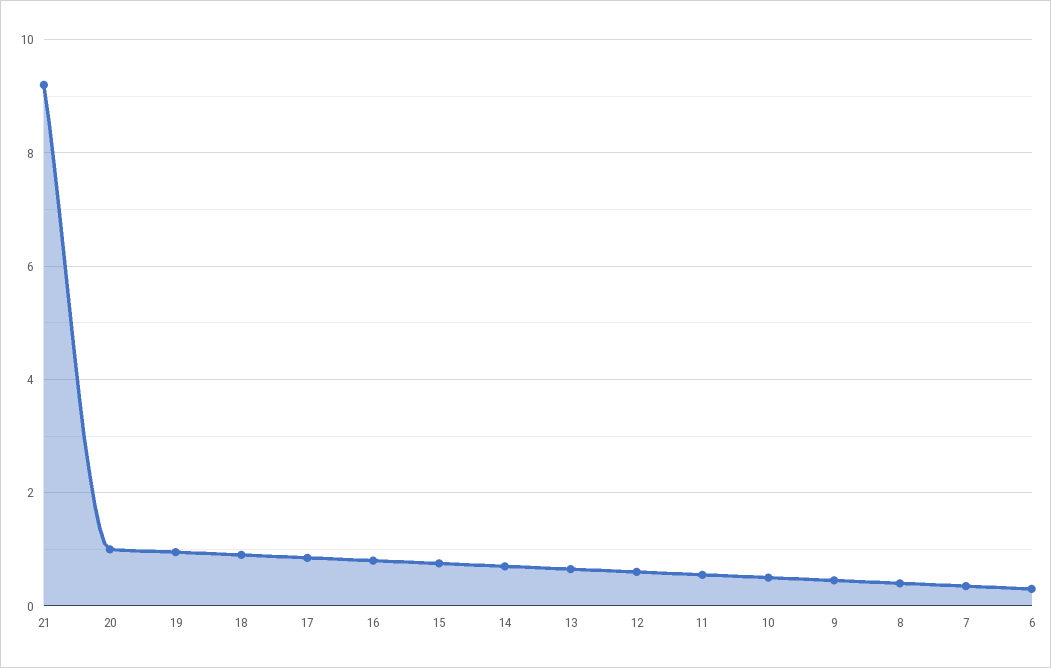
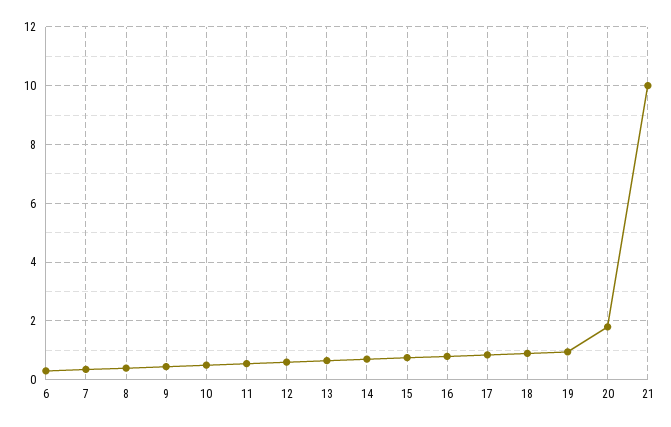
  {
-   "21": 9.2,
+   "21": 10,
-   "20": 1,
+   "20": 1.75,
    "19": 1,
    "18": 1,
    "17": 0.8,
    "16": 0.8,
    "15": 0.8,
    "14": 0.8,
    "13": 0.6,
    "12": 0.6,
    "11": 0.6,
    "10": 0.6,
    "9": 0.4,
    "8": 0.4,
    "7": 0.4,
    "6": 0.4
  }

